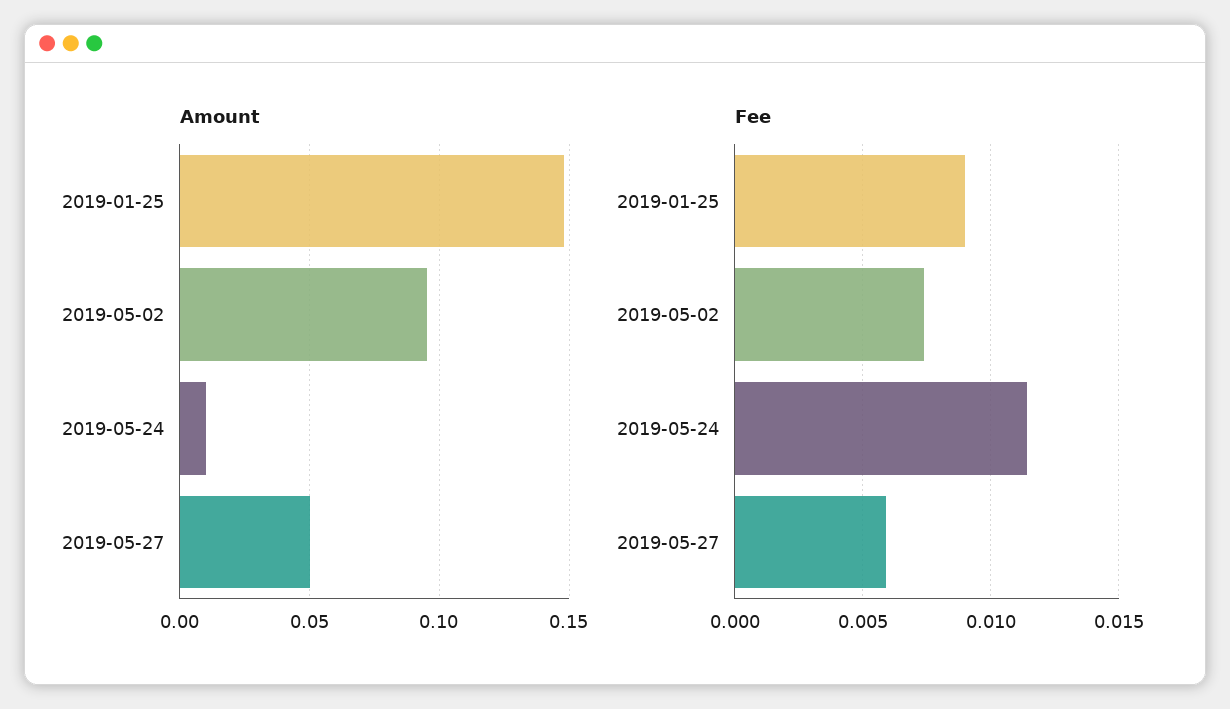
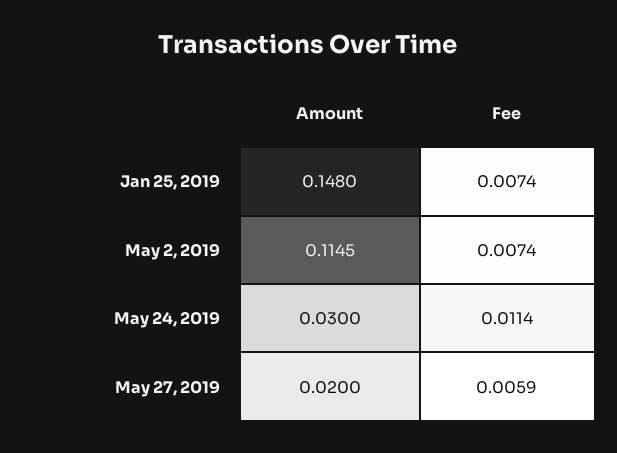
  {
    "Amount": {
      "2019-01-25": 0.148,
-     "2019-05-02": 0.095,
+     "2019-05-02": 0.1145,
-     "2019-05-24": 0.01,
+     "2019-05-24": 0.03,
-     "2019-05-27": 0.05
+     "2019-05-27": 0.02
    },
    "Fee": {
-     "2019-01-25": 0.009,
+     "2019-01-25": 0.0074,
      "2019-05-02": 0.0074,
      "2019-05-24": 0.0114,
      "2019-05-27": 0.0059
    }
  }

